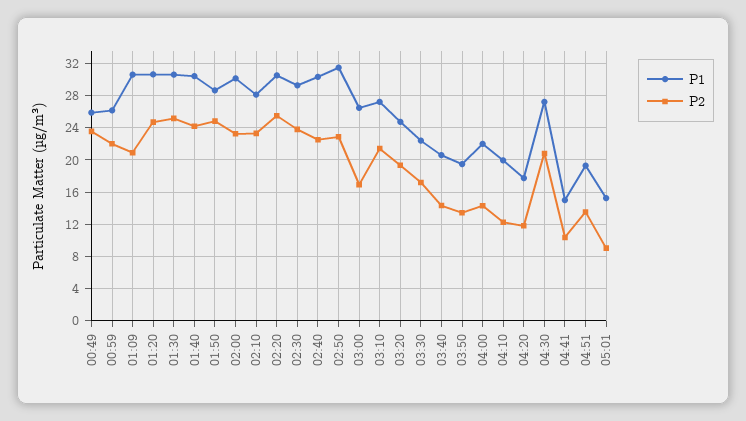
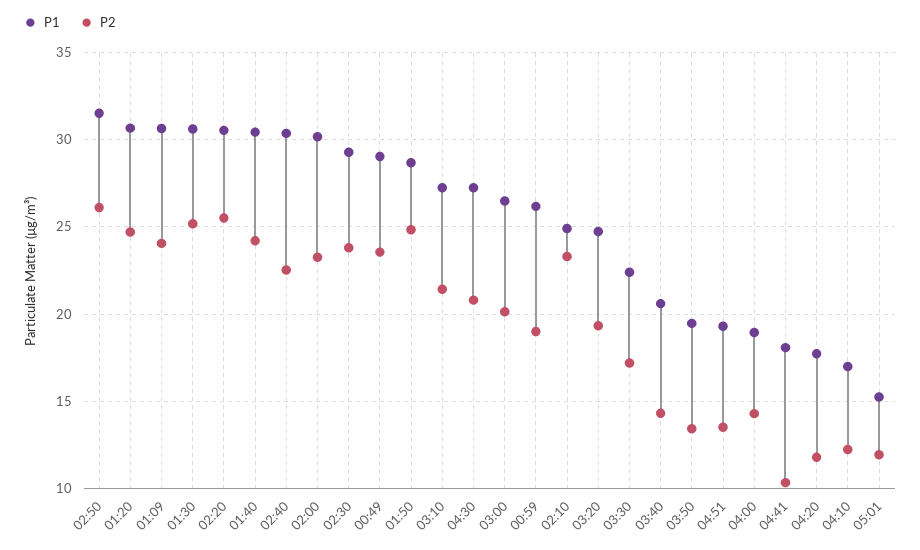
  {
    "P1": {
-     "00:49": 26,
+     "00:49": 29,
      "00:59": 26,
      "01:09": 30.5,
      "01:20": 30.5,
      "01:30": 30.5,
      "01:40": 30.5,
      "01:50": 28.5,
      "02:00": 30,
-     "02:10": 28,
+     "02:10": 25,
      "02:20": 30.5,
      "02:30": 29.5,
      "02:40": 30.5,
      "02:50": 31.5,
      "03:00": 26.5,
      "03:10": 27,
      "03:20": 24.5,
      "03:30": 22.5,
      "03:40": 20.5,
      "03:50": 19.5,
-     "04:00": 22,
+     "04:00": 19,
-     "04:10": 20,
+     "04:10": 17,
      "04:20": 17.5,
      "04:30": 27,
-     "04:41": 15,
+     "04:41": 18,
      "04:51": 19.5,
      "05:01": 15.5
    },
    "P2": {
      "00:49": 23.5,
-     "00:59": 22,
+     "00:59": 19,
-     "01:09": 21,
+     "01:09": 24,
      "01:20": 24.5,
      "01:30": 25,
      "01:40": 24,
      "01:50": 25,
      "02:00": 23.5,
      "02:10": 23.5,
      "02:20": 25.5,
      "02:30": 24,
      "02:40": 22.5,
-     "02:50": 23,
+     "02:50": 26,
-     "03:00": 17,
+     "03:00": 20,
      "03:10": 21.5,
      "03:20": 19.5,
      "03:30": 17,
      "03:40": 14.5,
      "03:50": 13.5,
      "04:00": 14.5,
      "04:10": 12.5,
      "04:20": 12,
      "04:30": 21,
      "04:41": 10.5,
      "04:51": 13.5,
-     "05:01": 9
+     "05:01": 12
    }
  }

